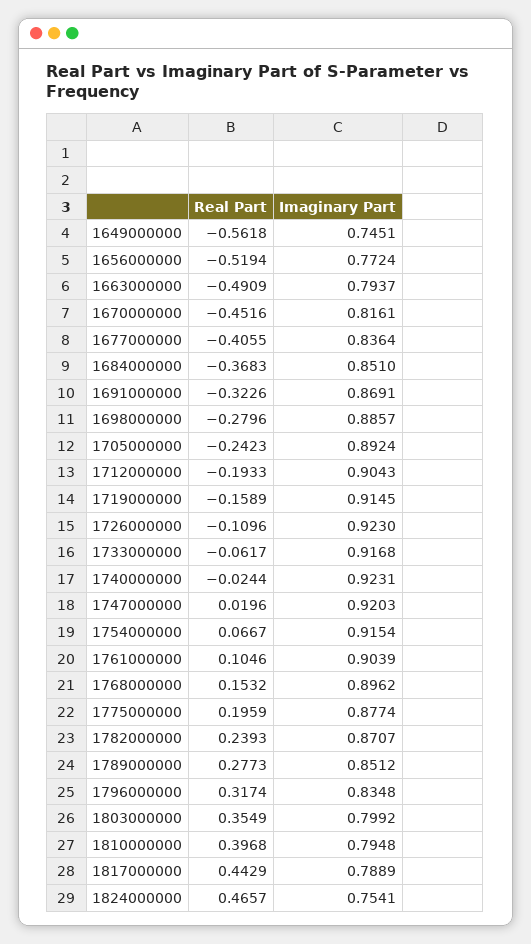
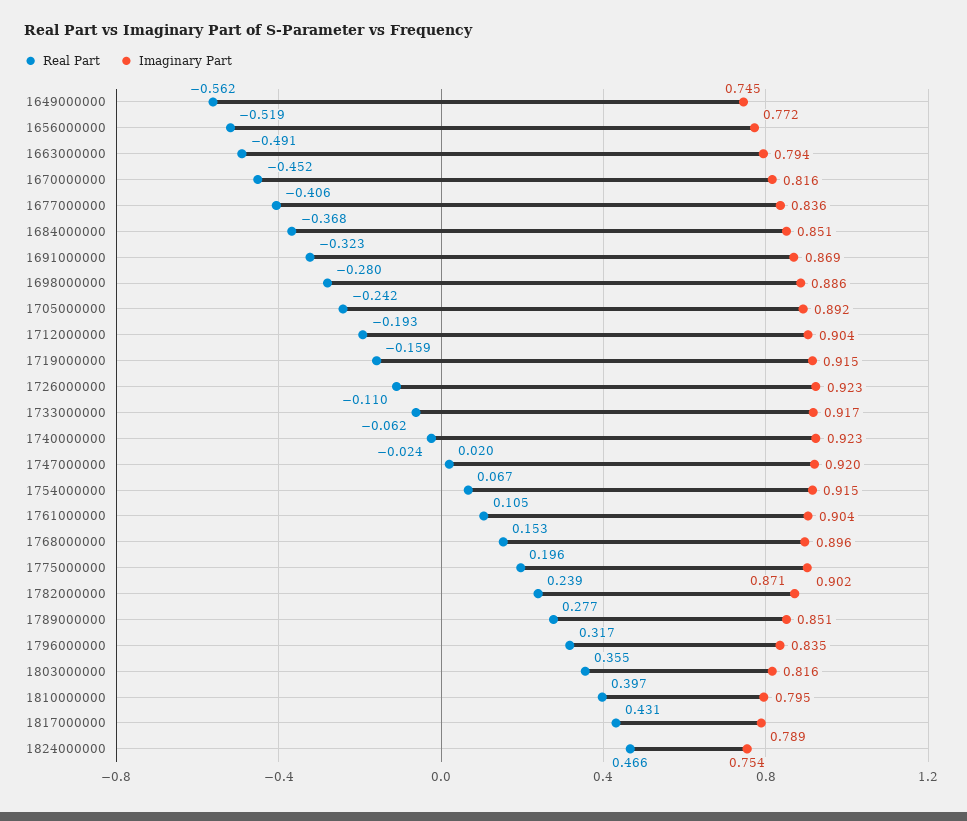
  {
    "Real Part": {
      "1649000000": -0.5618,
      "1656000000": -0.5194,
      "1663000000": -0.4909,
      "1670000000": -0.4516,
      "1677000000": -0.4055,
      "1684000000": -0.3683,
      "1691000000": -0.3226,
      "1698000000": -0.2796,
      "1705000000": -0.2423,
      "1712000000": -0.1933,
      "1719000000": -0.1589,
      "1726000000": -0.1096,
      "1733000000": -0.0617,
      "1740000000": -0.0244,
      "1747000000": 0.0196,
      "1754000000": 0.0667,
      "1761000000": 0.1046,
      "1768000000": 0.1532,
      "1775000000": 0.1959,
      "1782000000": 0.2393,
      "1789000000": 0.2773,
      "1796000000": 0.3174,
      "1803000000": 0.3549,
      "1810000000": 0.3968,
-     "1817000000": 0.4429,
+     "1817000000": 0.431,
      "1824000000": 0.4657
    },
    "Imaginary Part": {
      "1649000000": 0.7451,
      "1656000000": 0.7724,
      "1663000000": 0.7937,
      "1670000000": 0.8161,
      "1677000000": 0.8364,
      "1684000000": 0.851,
      "1691000000": 0.8691,
      "1698000000": 0.8857,
      "1705000000": 0.8924,
      "1712000000": 0.9043,
      "1719000000": 0.9145,
      "1726000000": 0.923,
      "1733000000": 0.9168,
      "1740000000": 0.9231,
      "1747000000": 0.9203,
      "1754000000": 0.9154,
      "1761000000": 0.9039,
      "1768000000": 0.8962,
-     "1775000000": 0.8774,
+     "1775000000": 0.902,
      "1782000000": 0.8707,
      "1789000000": 0.8512,
      "1796000000": 0.8348,
-     "1803000000": 0.7992,
+     "1803000000": 0.816,
      "1810000000": 0.7948,
      "1817000000": 0.7889,
      "1824000000": 0.7541
    }
  }

